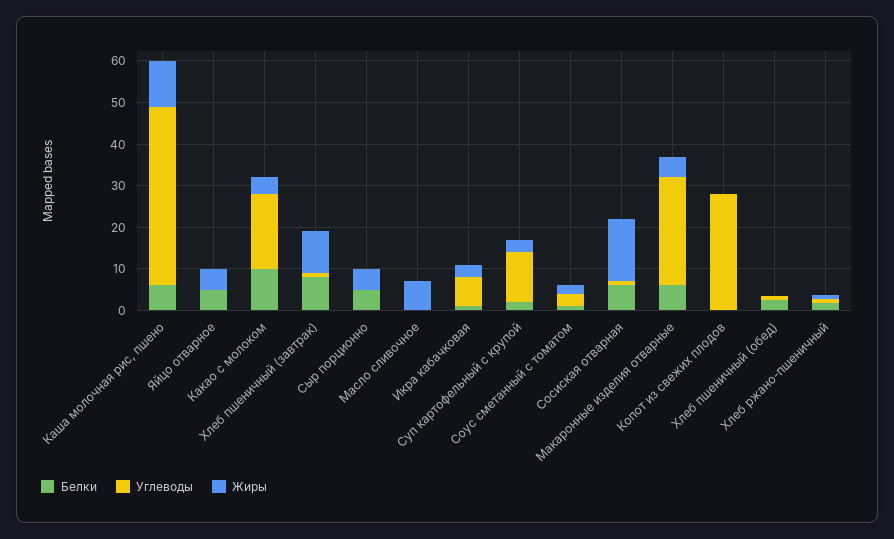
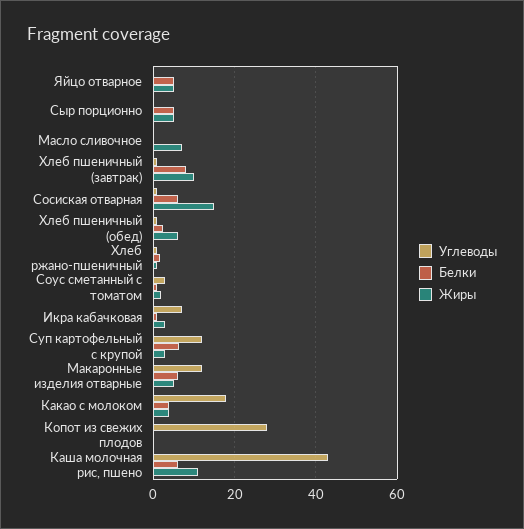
  {
    "Белки": {
      "Каша молочная рис, пшено": 6,
      "Яйцо отварное": 6,
-     "Какао с молоком": 10,
+     "Какао с молоком": 4,
      "Хлеб пшеничный (завтрак)": 8,
      "Сыр порционно": 6,
      "Масло сливочное": 0,
      "Икра кабачковая": 2,
-     "Суп картофельный с крупой": 2,
+     "Суп картофельный с крупой": 6,
      "Соус сметанный с томатом": 2,
      "Сосиская отварная": 6,
      "Макаронные изделия отварные": 6,
      "Копот из свежих плодов": 0,
      "Хлеб пшеничный (обед)": 2,
      "Хлеб ржано-пшеничный": 2
    },
    "Углеводы": {
      "Каша молочная рис, пшено": 44,
      "Яйцо отварное": 0,
      "Какао с молоком": 18,
      "Хлеб пшеничный (завтрак)": 2,
      "Сыр порционно": 0,
      "Масло сливочное": 0,
      "Икра кабачковая": 8,
      "Суп картофельный с крупой": 12,
      "Соус сметанный с томатом": 4,
      "Сосиская отварная": 2,
-     "Макаронные изделия отварные": 26,
+     "Макаронные изделия отварные": 12,
      "Копот из свежих плодов": 28,
      "Хлеб пшеничный (обед)": 2,
      "Хлеб ржано-пшеничный": 2
    },
    "Жиры": {
      "Каша молочная рис, пшено": 12,
      "Яйцо отварное": 6,
      "Какао с молоком": 4,
      "Хлеб пшеничный (завтрак)": 10,
      "Сыр порционно": 6,
      "Масло сливочное": 8,
      "Икра кабачковая": 4,
      "Суп картофельный с крупой": 4,
      "Соус сметанный с томатом": 2,
      "Сосиская отварная": 16,
      "Макаронные изделия отварные": 6,
      "Копот из свежих плодов": 0,
-     "Хлеб пшеничный (обед)": 0,
+     "Хлеб пшеничный (обед)": 6,
      "Хлеб ржано-пшеничный": 2
    }
  }

